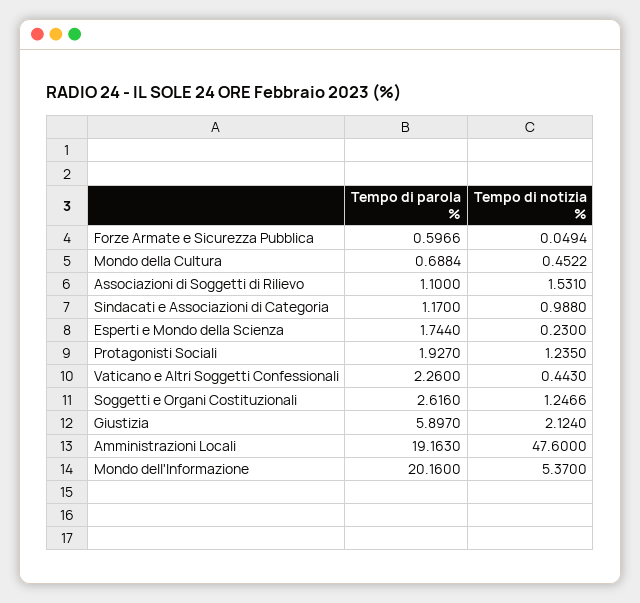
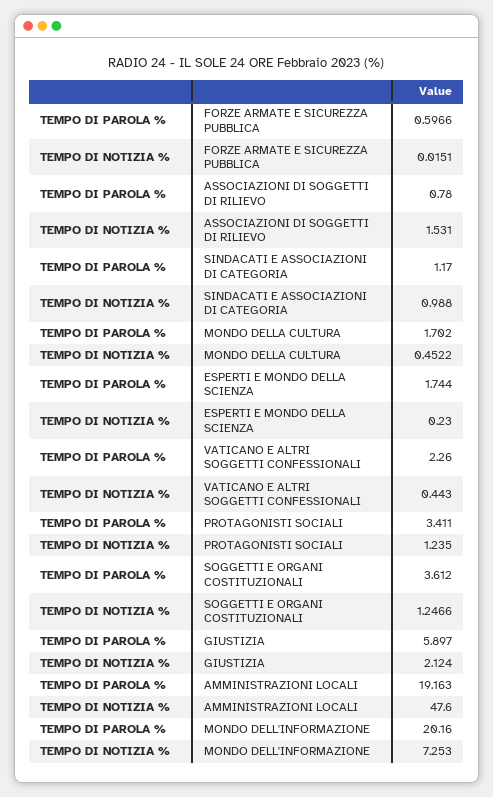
  {
    "Tempo di parola %": {
      "Forze Armate e Sicurezza Pubblica": 0.5966,
-     "Mondo della Cultura": 0.6884,
+     "Mondo della Cultura": 1.702,
-     "Associazioni di Soggetti di Rilievo": 1.1,
+     "Associazioni di Soggetti di Rilievo": 0.78,
      "Sindacati e Associazioni di Categoria": 1.17,
      "Esperti e Mondo della Scienza": 1.744,
-     "Protagonisti Sociali": 1.927,
+     "Protagonisti Sociali": 3.411,
      "Vaticano e Altri Soggetti Confessionali": 2.26,
-     "Soggetti e Organi Costituzionali": 2.616,
+     "Soggetti e Organi Costituzionali": 3.612,
      "Giustizia": 5.897,
      "Amministrazioni Locali": 19.163,
      "Mondo dell'Informazione": 20.16
    },
    "Tempo di notizia %": {
-     "Forze Armate e Sicurezza Pubblica": 0.0494,
+     "Forze Armate e Sicurezza Pubblica": 0.0151,
      "Mondo della Cultura": 0.4522,
      "Associazioni di Soggetti di Rilievo": 1.531,
      "Sindacati e Associazioni di Categoria": 0.988,
      "Esperti e Mondo della Scienza": 0.23,
      "Protagonisti Sociali": 1.235,
      "Vaticano e Altri Soggetti Confessionali": 0.443,
      "Soggetti e Organi Costituzionali": 1.2466,
      "Giustizia": 2.124,
      "Amministrazioni Locali": 47.6,
-     "Mondo dell'Informazione": 5.37
+     "Mondo dell'Informazione": 7.253
    }
  }

